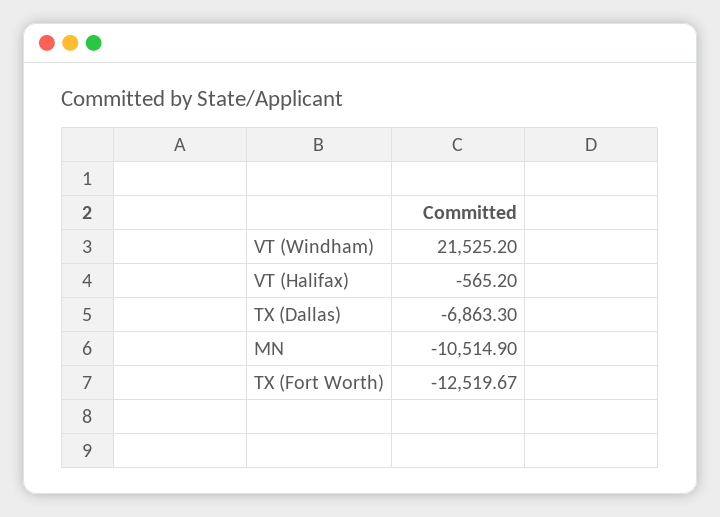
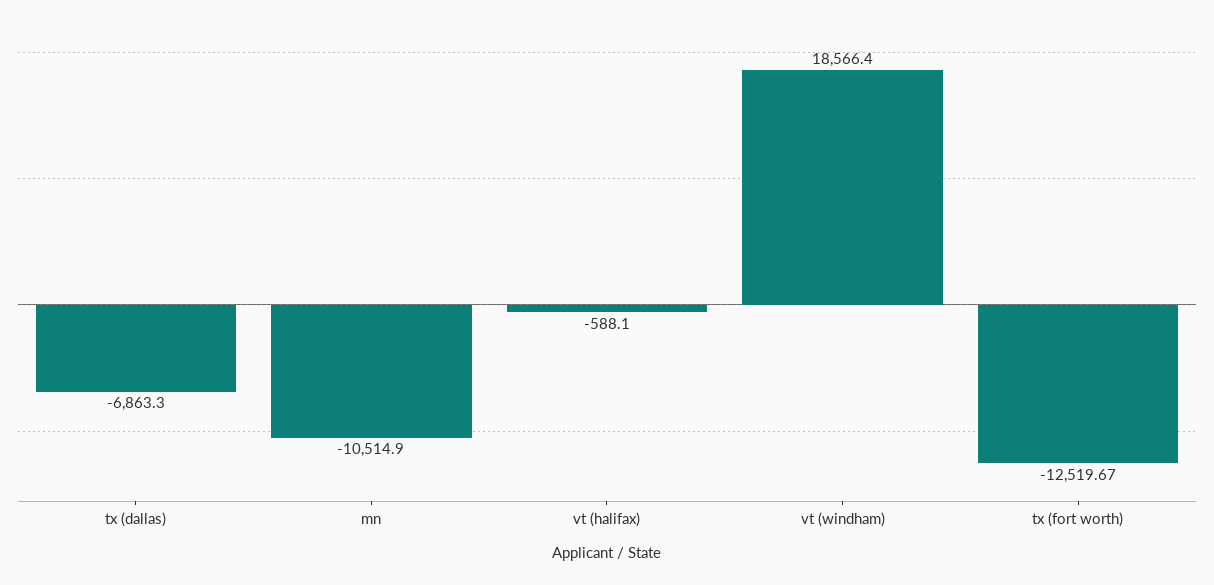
  {
-   "VT (Windham)": 21525.2,
+   "VT (Windham)": 18566.4,
-   "VT (Halifax)": -565.2,
+   "VT (Halifax)": -588.1,
    "TX (Dallas)": -6863.3,
    "MN": -10514.9,
    "TX (Fort Worth)": -12519.67
  }

